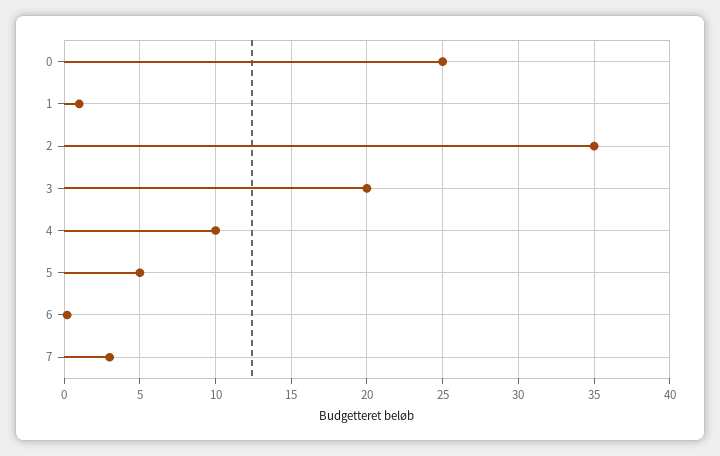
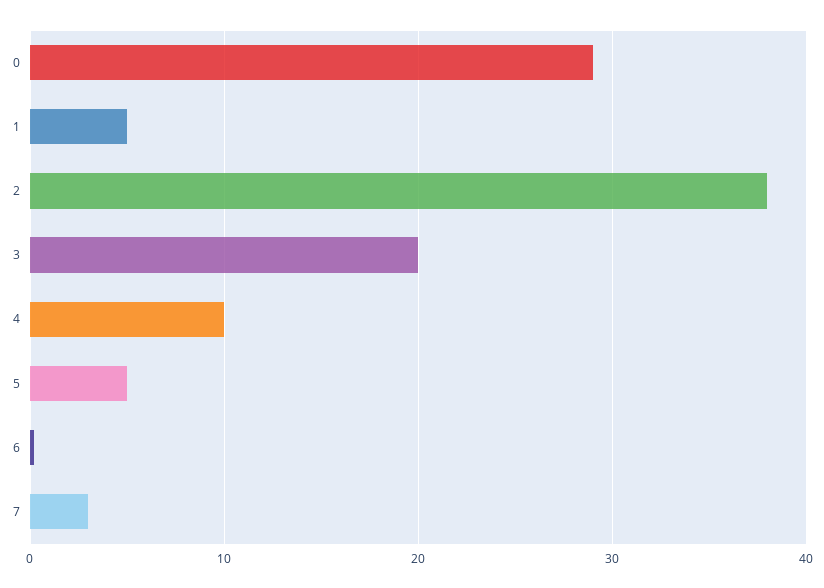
  {
-   "0": 25,
+   "0": 29,
-   "1": 1,
+   "1": 5,
-   "2": 35,
+   "2": 38,
    "3": 20,
    "4": 10,
    "5": 5,
    "6": 0,
    "7": 3
  }

